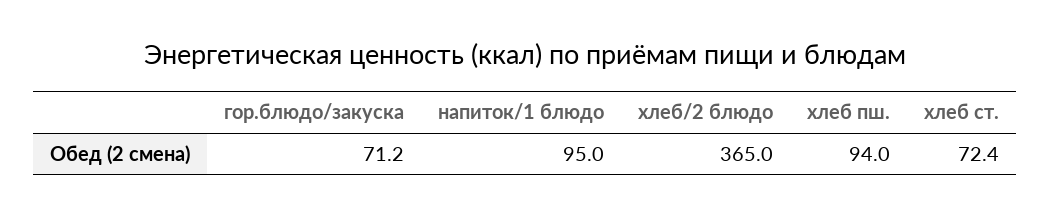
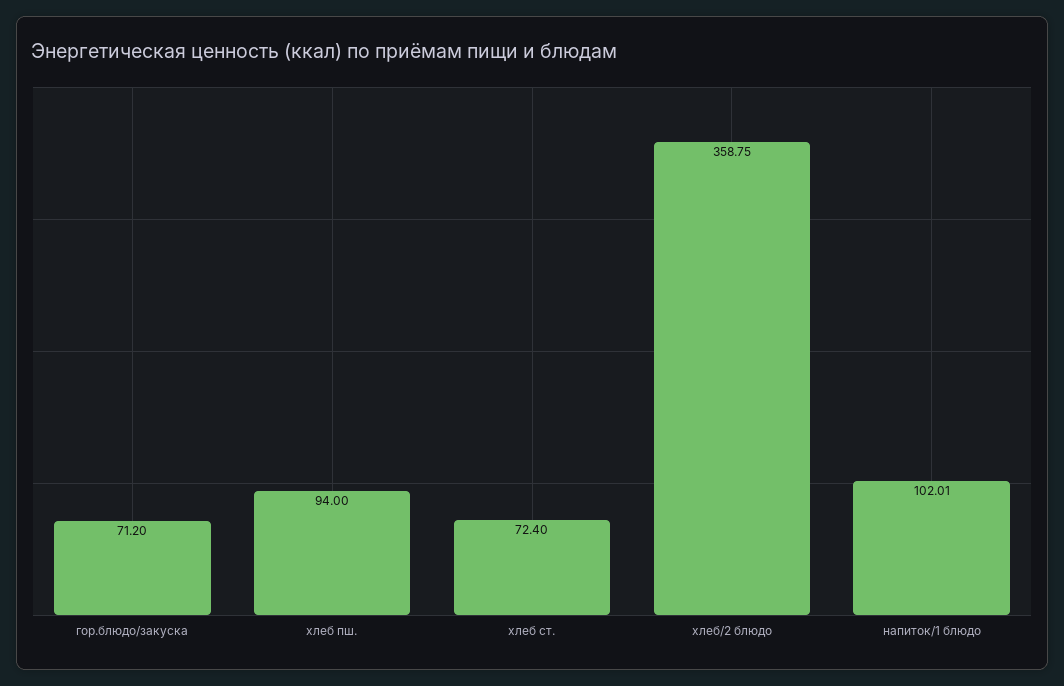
  {
    "гор.блюдо/закуска": 71.2,
-   "напиток/1 блюдо": 95,
+   "напиток/1 блюдо": 102.01,
-   "хлеб/2 блюдо": 365,
+   "хлеб/2 блюдо": 358.75,
    "хлеб пш.": 94,
    "хлеб ст.": 72.4
  }

